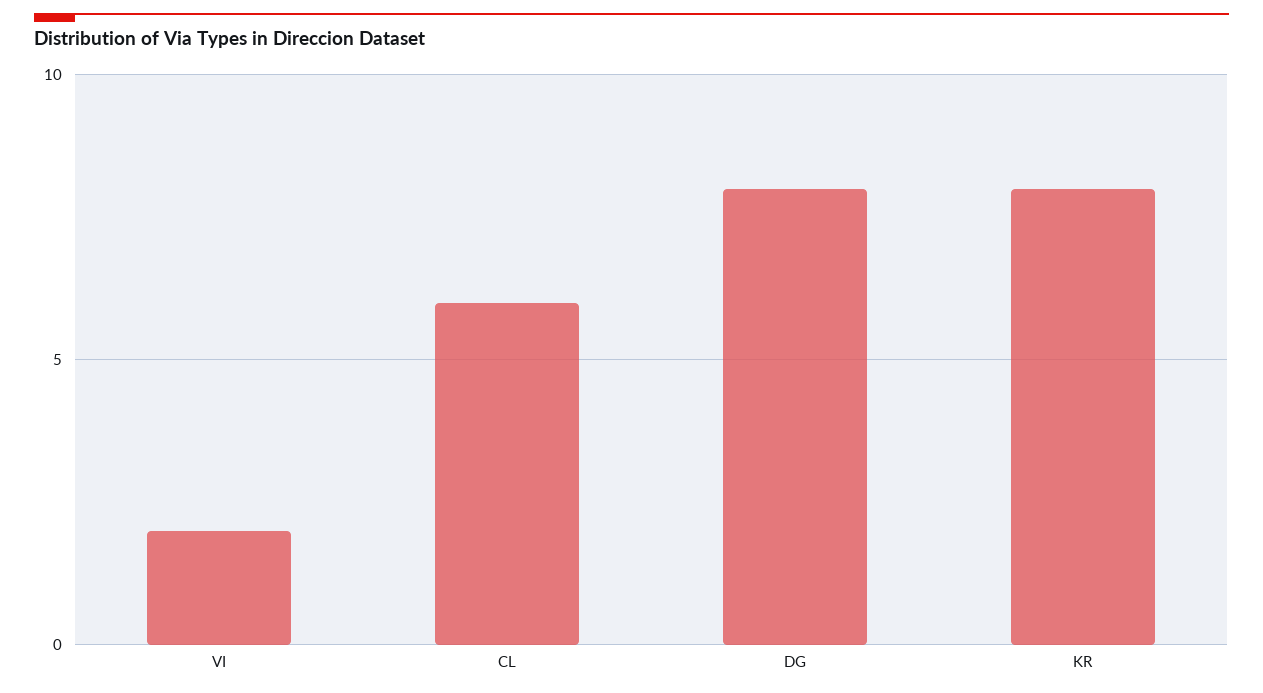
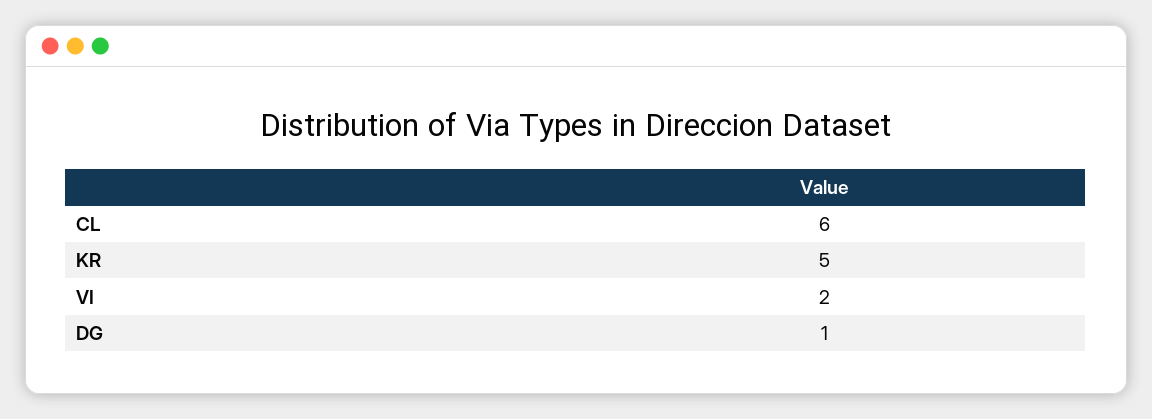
  {
    "VI": 2,
    "CL": 6,
-   "DG": 8,
+   "DG": 1,
-   "KR": 8
+   "KR": 5
  }

